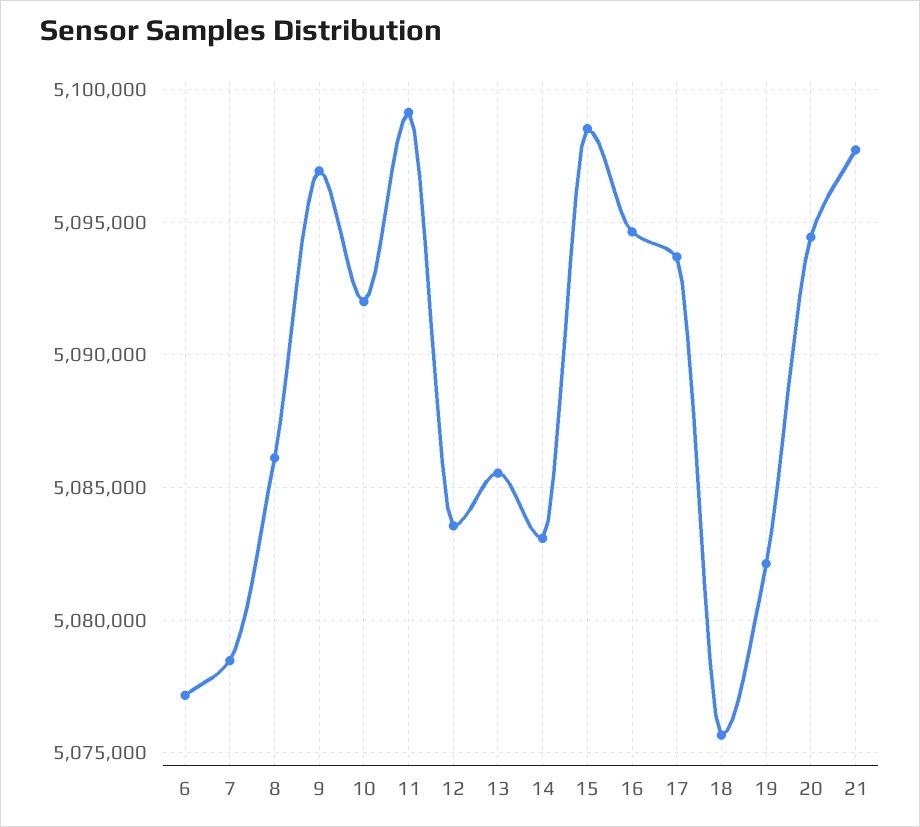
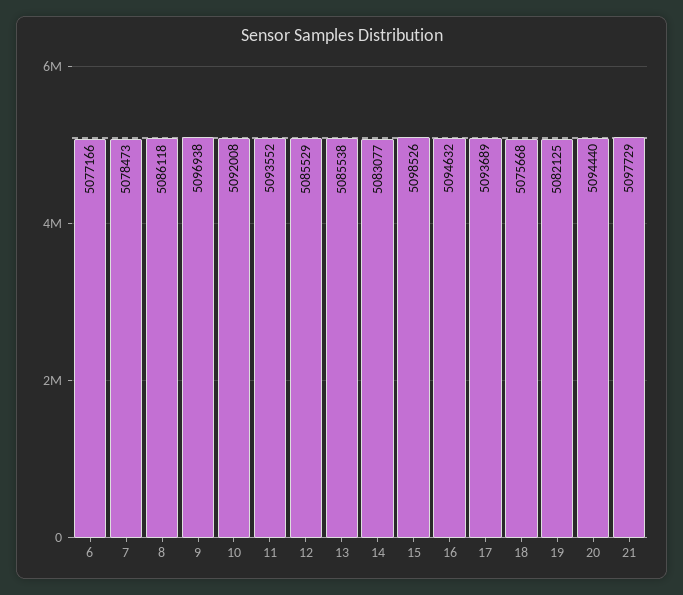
  {
    "6": 5077166,
    "7": 5078473,
    "8": 5086118,
    "9": 5096938,
    "10": 5092008,
-   "11": 5099000,
+   "11": 5093552,
-   "12": 5083500,
+   "12": 5085529,
    "13": 5085538,
    "14": 5083077,
    "15": 5098526,
    "16": 5094632,
    "17": 5093689,
    "18": 5075668,
    "19": 5082125,
    "20": 5094440,
    "21": 5097729
  }

